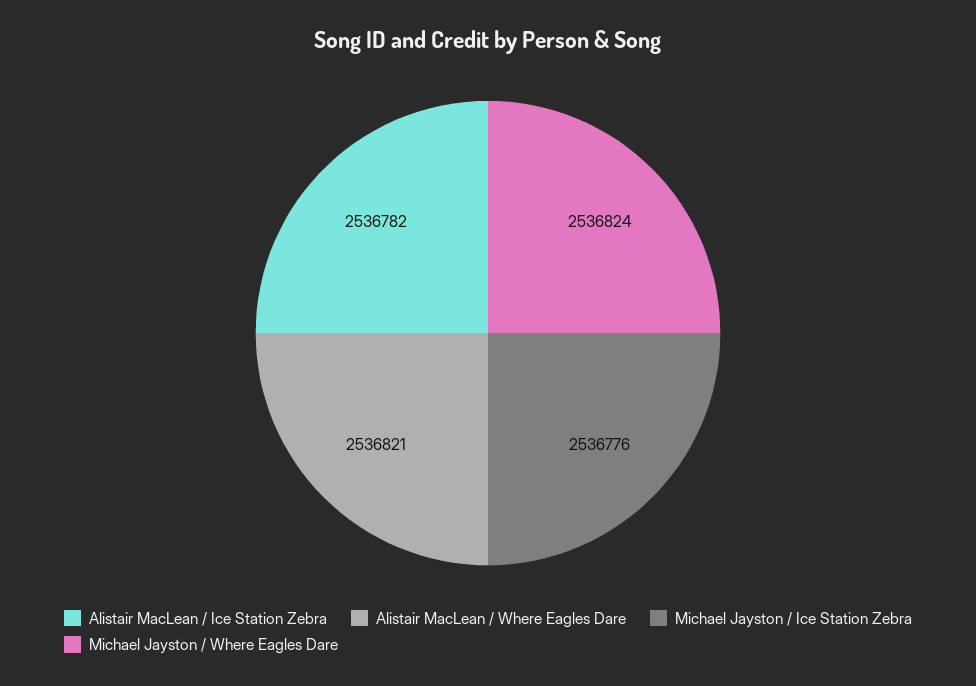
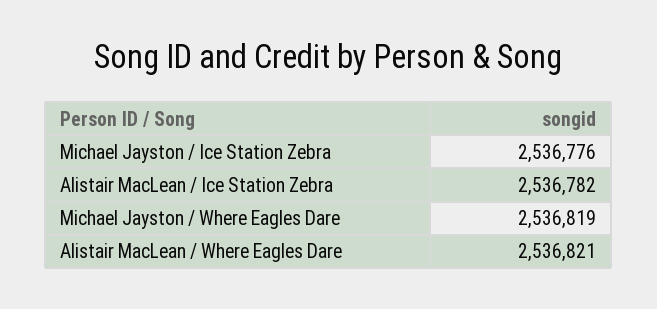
  {
    "Alistair MacLean / Ice Station Zebra": 2536782,
    "Alistair MacLean / Where Eagles Dare": 2536821,
    "Michael Jayston / Ice Station Zebra": 2536776,
-   "Michael Jayston / Where Eagles Dare": 2536824
+   "Michael Jayston / Where Eagles Dare": 2536819
  }

